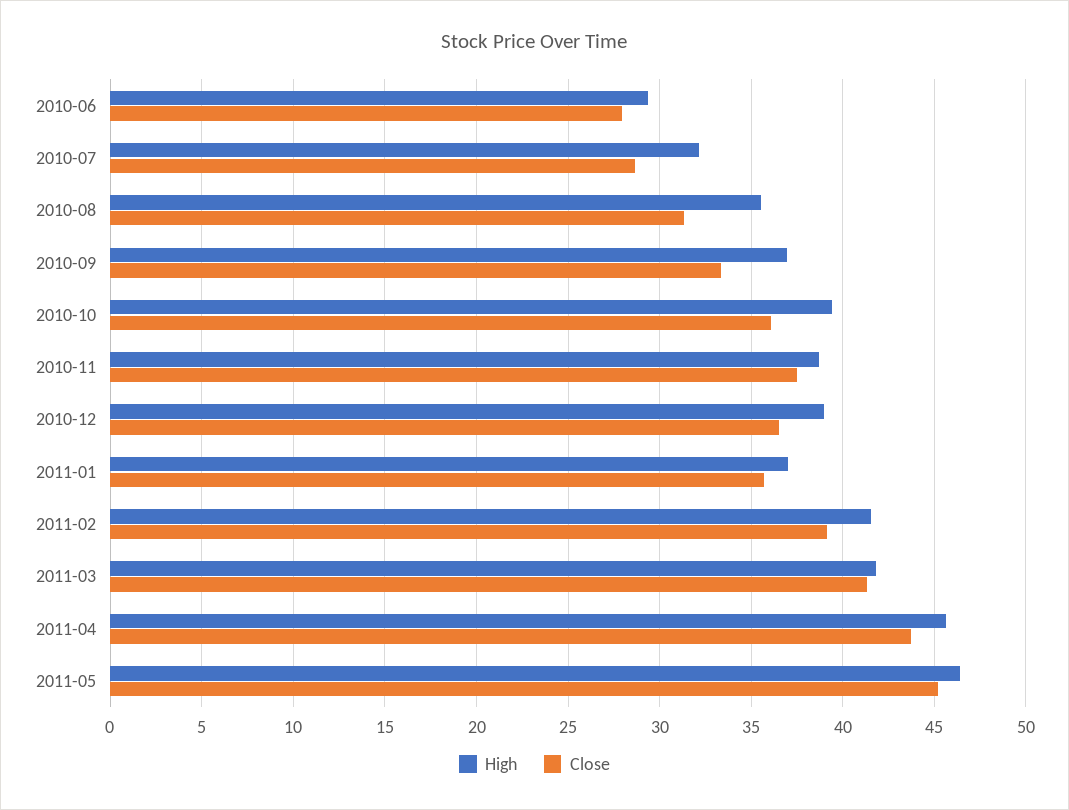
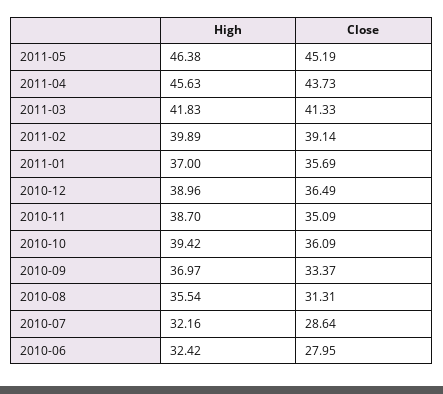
  {
    "High": {
-     "2010-06": 29.5,
+     "2010-06": 32.42,
      "2010-07": 32.16,
      "2010-08": 35.54,
      "2010-09": 36.97,
      "2010-10": 39.42,
      "2010-11": 38.7,
      "2010-12": 38.96,
      "2011-01": 37,
-     "2011-02": 41.5,
+     "2011-02": 39.89,
      "2011-03": 41.83,
      "2011-04": 45.63,
      "2011-05": 46.38
    },
    "Close": {
      "2010-06": 27.95,
      "2010-07": 28.64,
      "2010-08": 31.31,
      "2010-09": 33.37,
      "2010-10": 36.09,
-     "2010-11": 37.5,
+     "2010-11": 35.09,
      "2010-12": 36.49,
      "2011-01": 35.69,
      "2011-02": 39.14,
      "2011-03": 41.33,
      "2011-04": 43.73,
      "2011-05": 45.19
    }
  }

